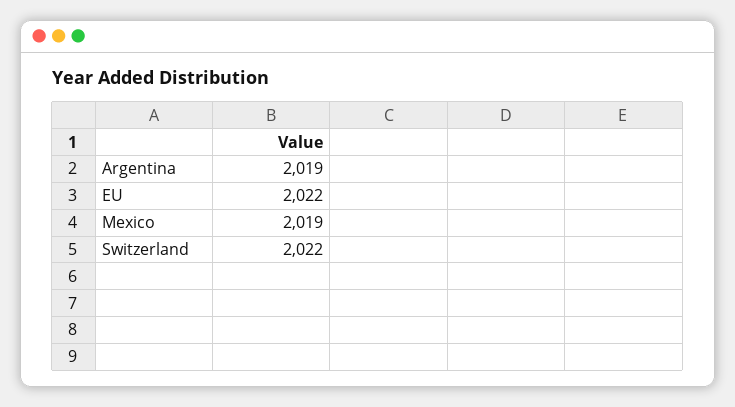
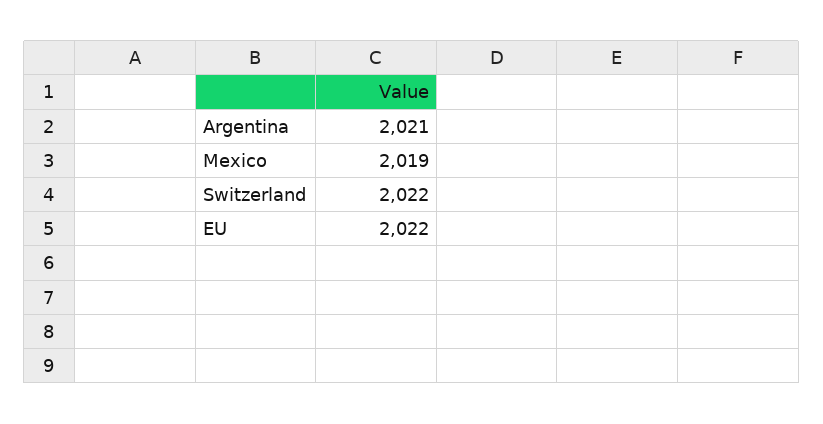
  {
-   "Argentina": 2019,
+   "Argentina": 2021,
    "EU": 2022,
    "Mexico": 2019,
    "Switzerland": 2022
  }

